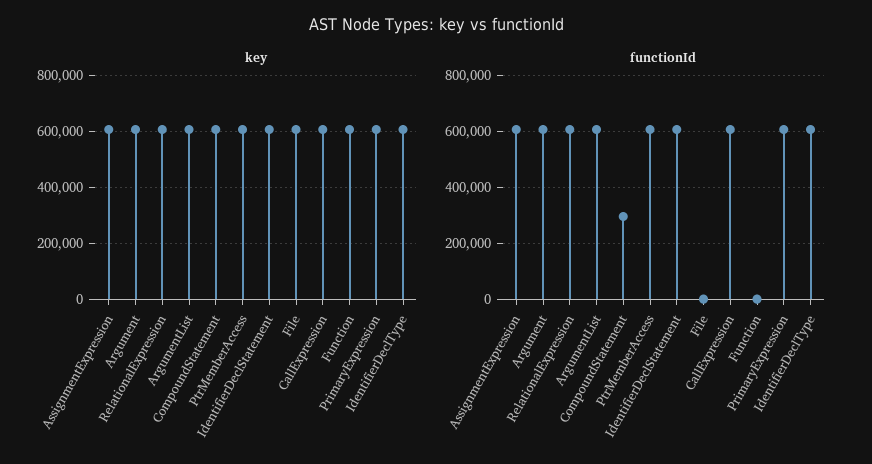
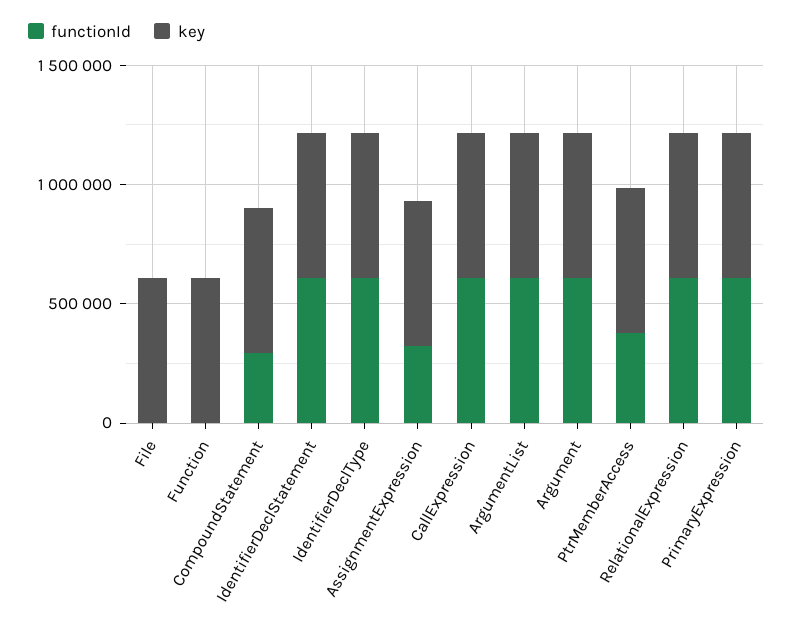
  {
    "key": {
      "AssignmentExpression": 600000,
      "Argument": 600000,
      "RelationalExpression": 600000,
      "ArgumentList": 600000,
      "CompoundStatement": 600000,
      "PtrMemberAccess": 600000,
      "IdentifierDeclStatement": 600000,
      "File": 600000,
      "CallExpression": 600000,
      "Function": 600000,
      "PrimaryExpression": 600000,
      "IdentifierDeclType": 600000
    },
    "functionId": {
-     "AssignmentExpression": 600000,
+     "AssignmentExpression": 300000,
      "Argument": 600000,
      "RelationalExpression": 600000,
      "ArgumentList": 600000,
      "CompoundStatement": 300000,
-     "PtrMemberAccess": 600000,
+     "PtrMemberAccess": 400000,
      "IdentifierDeclStatement": 600000,
      "File": 0,
      "CallExpression": 600000,
      "Function": 0,
      "PrimaryExpression": 600000,
      "IdentifierDeclType": 600000
    }
  }

